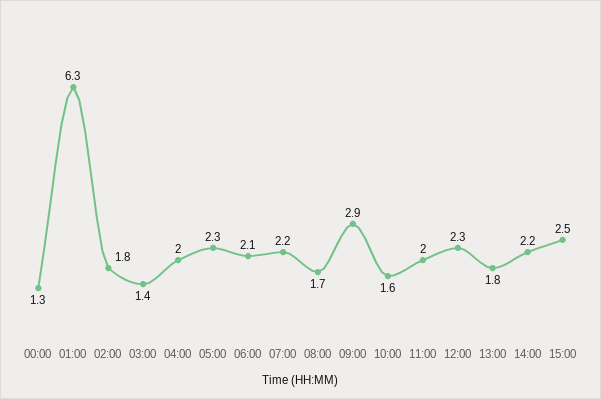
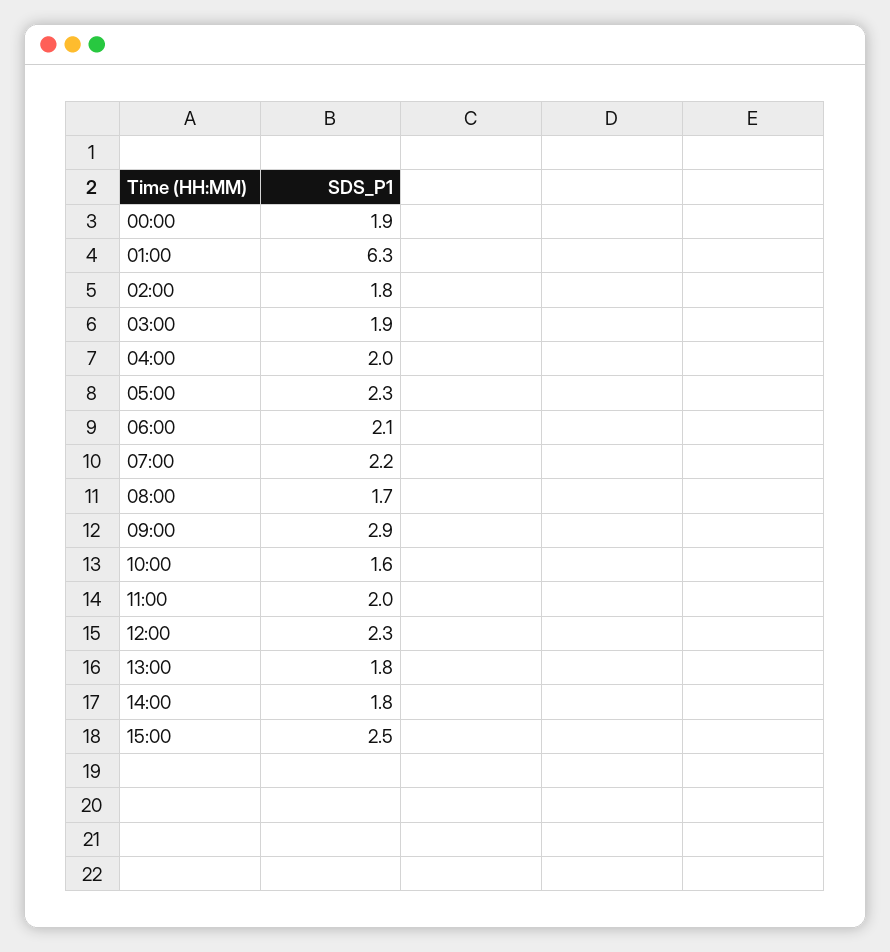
  {
-   "00:00": 1.3,
+   "00:00": 1.9,
    "01:00": 6.3,
    "02:00": 1.8,
-   "03:00": 1.4,
+   "03:00": 1.9,
    "04:00": 2,
    "05:00": 2.3,
    "06:00": 2.1,
    "07:00": 2.2,
    "08:00": 1.7,
    "09:00": 2.9,
    "10:00": 1.6,
    "11:00": 2,
    "12:00": 2.3,
    "13:00": 1.8,
-   "14:00": 2.2,
+   "14:00": 1.8,
    "15:00": 2.5
  }

